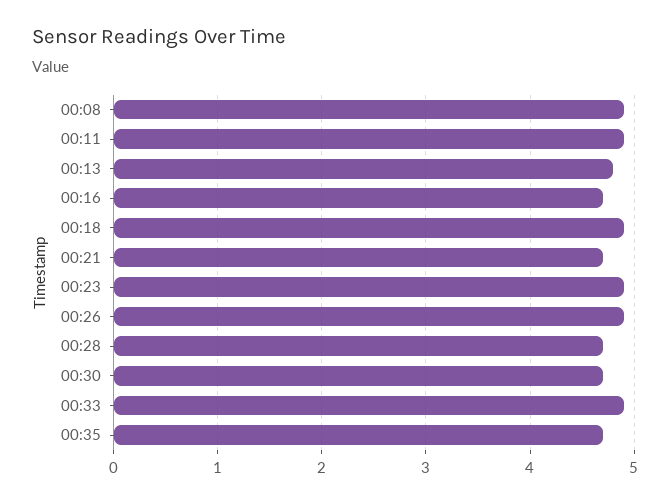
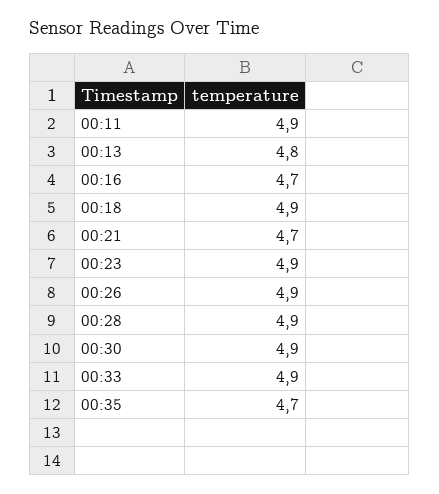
  {
-   "00:08": 4.9,
    "00:11": 4.9,
    "00:13": 4.8,
    "00:16": 4.7,
    "00:18": 4.9,
    "00:21": 4.7,
    "00:23": 4.9,
    "00:26": 4.9,
-   "00:28": 4.7,
+   "00:28": 4.9,
-   "00:30": 4.7,
+   "00:30": 4.9,
    "00:33": 4.9,
    "00:35": 4.7
  }

